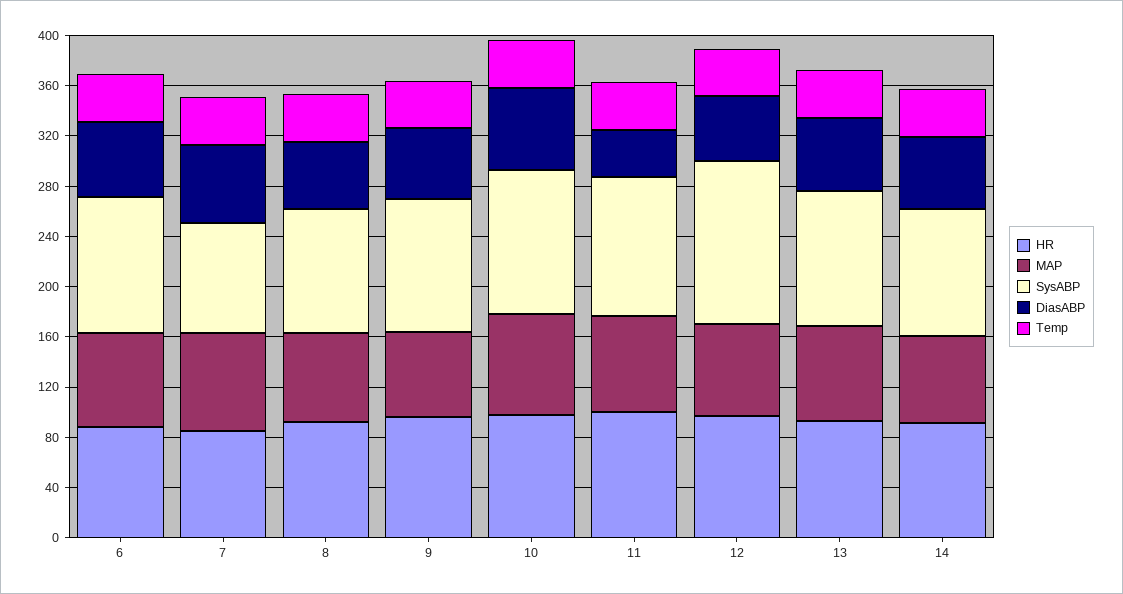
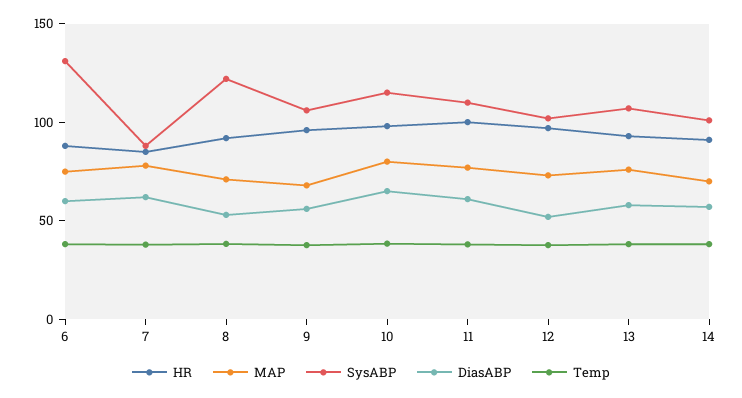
  {
    "HR": {
      "6": 90,
      "7": 90,
      "8": 90,
      "9": 100,
      "10": 100,
      "11": 100,
      "12": 100,
      "13": 90,
      "14": 90
    },
    "MAP": {
      "6": 80,
      "7": 80,
      "8": 70,
      "9": 70,
      "10": 80,
      "11": 80,
      "12": 70,
      "13": 80,
      "14": 70
    },
    "SysABP": {
-     "6": 110,
+     "6": 130,
      "7": 90,
-     "8": 100,
+     "8": 120,
      "9": 110,
      "10": 120,
      "11": 110,
-     "12": 130,
+     "12": 100,
      "13": 110,
      "14": 100
    },
    "DiasABP": {
      "6": 60,
      "7": 60,
      "8": 50,
      "9": 60,
      "10": 70,
-     "11": 40,
+     "11": 60,
      "12": 50,
      "13": 60,
      "14": 60
    },
    "Temp": {
      "6": 40,
      "7": 40,
      "8": 40,
      "9": 40,
      "10": 40,
      "11": 40,
      "12": 40,
      "13": 40,
      "14": 40
    }
  }

